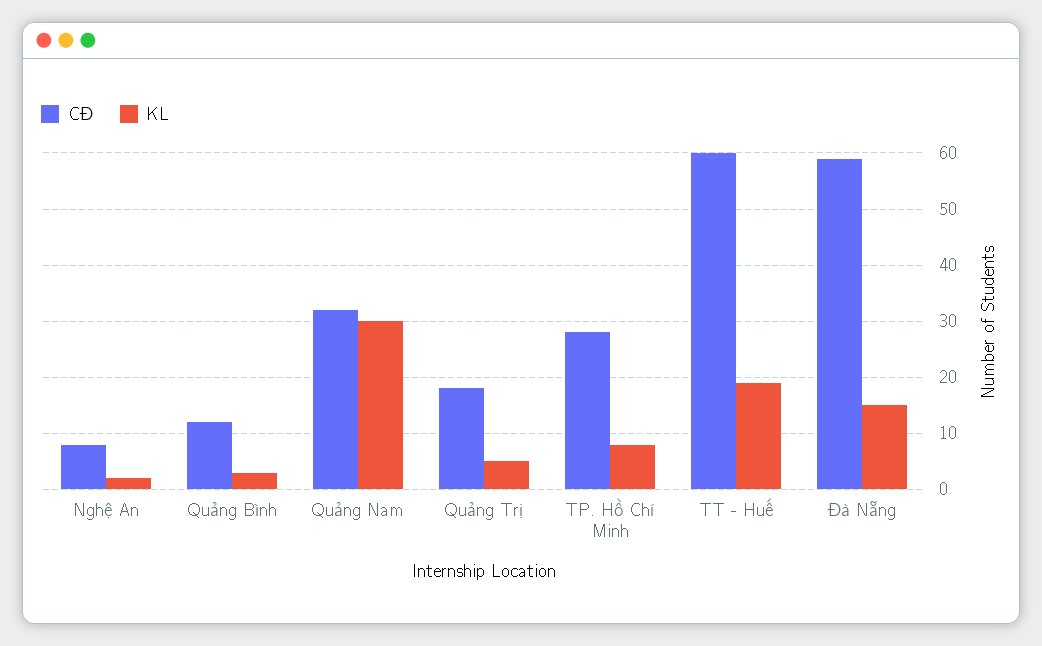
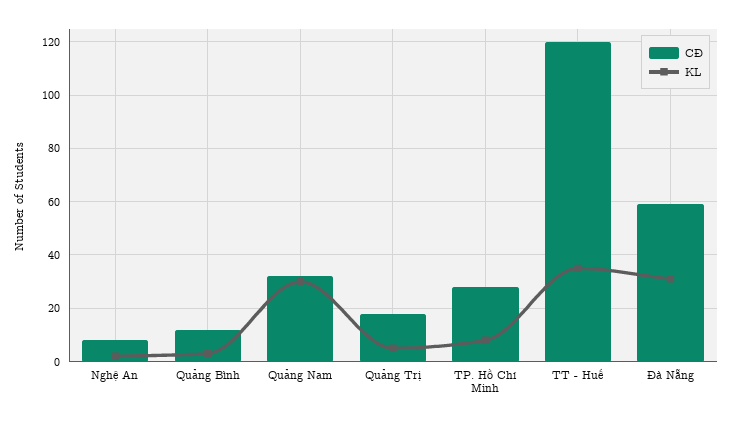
  {
    "CĐ": {
      "Nghệ An": 10,
      "Quảng Bình": 10,
      "Quảng Nam": 30,
      "Quảng Trị": 20,
      "TP. Hồ Chí Minh": 30,
-     "TT - Huế": 60,
+     "TT - Huế": 120,
      "Đà Nẵng": 60
    },
    "KL": {
      "Nghệ An": 0,
      "Quảng Bình": 5,
      "Quảng Nam": 30,
      "Quảng Trị": 5,
      "TP. Hồ Chí Minh": 10,
-     "TT - Huế": 20,
+     "TT - Huế": 35,
-     "Đà Nẵng": 15
+     "Đà Nẵng": 30
    }
  }

